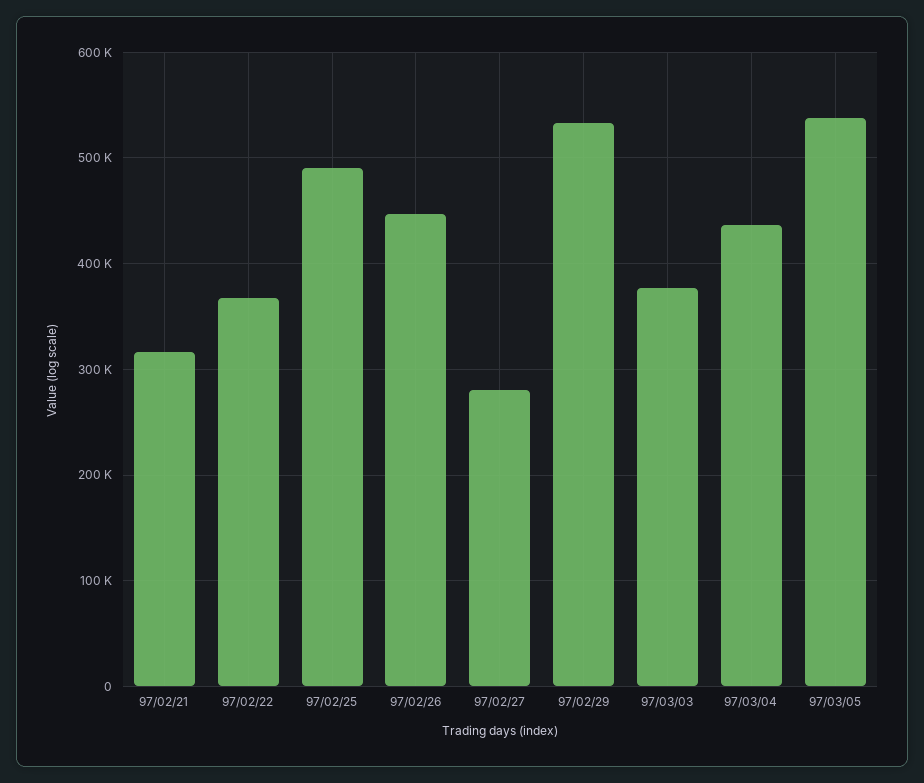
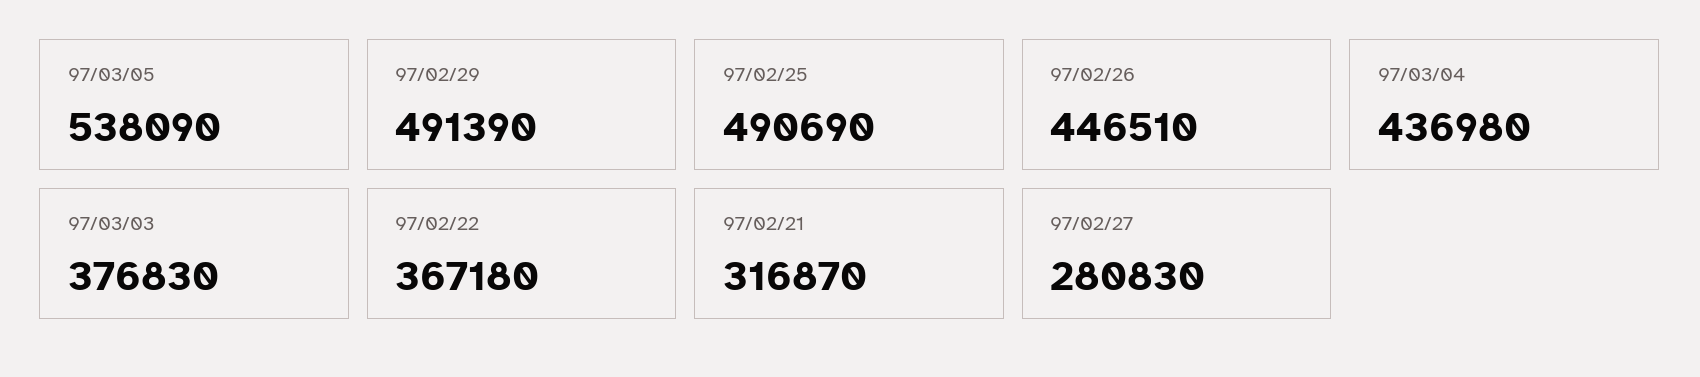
  {
    "97/02/21": 316870,
    "97/02/22": 367180,
    "97/02/25": 490690,
    "97/02/26": 446510,
    "97/02/27": 280830,
-   "97/02/29": 530000,
+   "97/02/29": 491390,
    "97/03/03": 376830,
    "97/03/04": 436980,
    "97/03/05": 538090
  }

